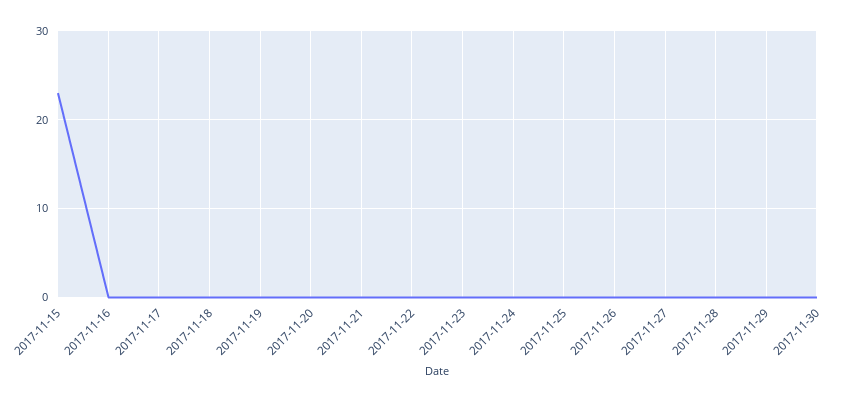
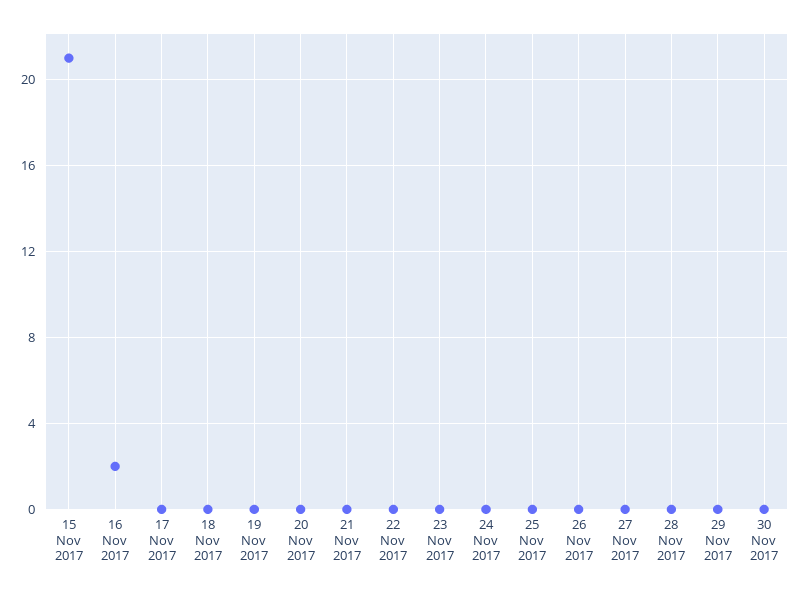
  {
-   "2017-11-15": 23,
+   "2017-11-15": 21,
-   "2017-11-16": 0,
+   "2017-11-16": 2,
    "2017-11-17": 0,
    "2017-11-18": 0,
    "2017-11-19": 0,
    "2017-11-20": 0,
    "2017-11-21": 0,
    "2017-11-22": 0,
    "2017-11-23": 0,
    "2017-11-24": 0,
    "2017-11-25": 0,
    "2017-11-26": 0,
    "2017-11-27": 0,
    "2017-11-28": 0,
    "2017-11-29": 0,
    "2017-11-30": 0
  }

